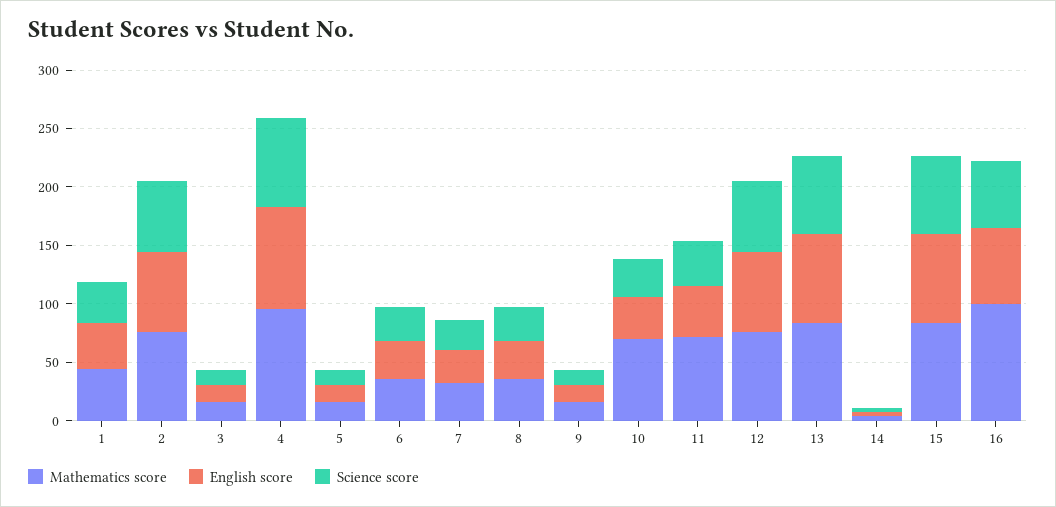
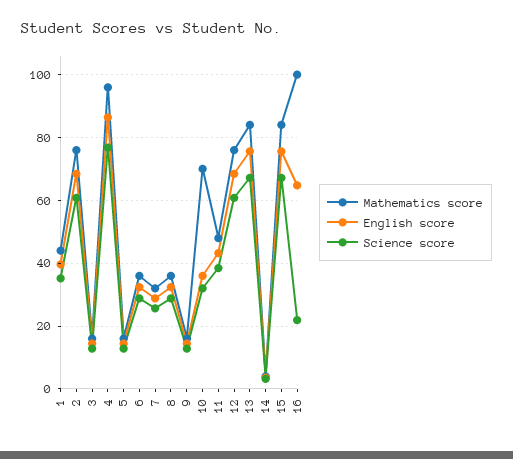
  {
    "Mathematics score": {
      "1": 44,
      "2": 76,
      "3": 16,
      "4": 96,
      "5": 16,
      "6": 36,
      "7": 32,
      "8": 36,
      "9": 16,
      "10": 70,
-     "11": 70,
+     "11": 48,
      "12": 76,
      "13": 84,
      "14": 4,
      "15": 84,
      "16": 100
    },
    "English score": {
      "1": 40,
      "2": 68,
      "3": 14,
      "4": 86,
      "5": 14,
      "6": 32,
      "7": 28,
      "8": 32,
      "9": 14,
      "10": 36,
      "11": 44,
      "12": 68,
      "13": 76,
      "14": 4,
      "15": 76,
      "16": 64
    },
    "Science score": {
      "1": 36,
      "2": 60,
      "3": 12,
      "4": 76,
      "5": 12,
      "6": 28,
      "7": 26,
      "8": 28,
      "9": 12,
      "10": 32,
      "11": 38,
      "12": 60,
      "13": 68,
      "14": 4,
      "15": 68,
-     "16": 60
+     "16": 22
    }
  }

